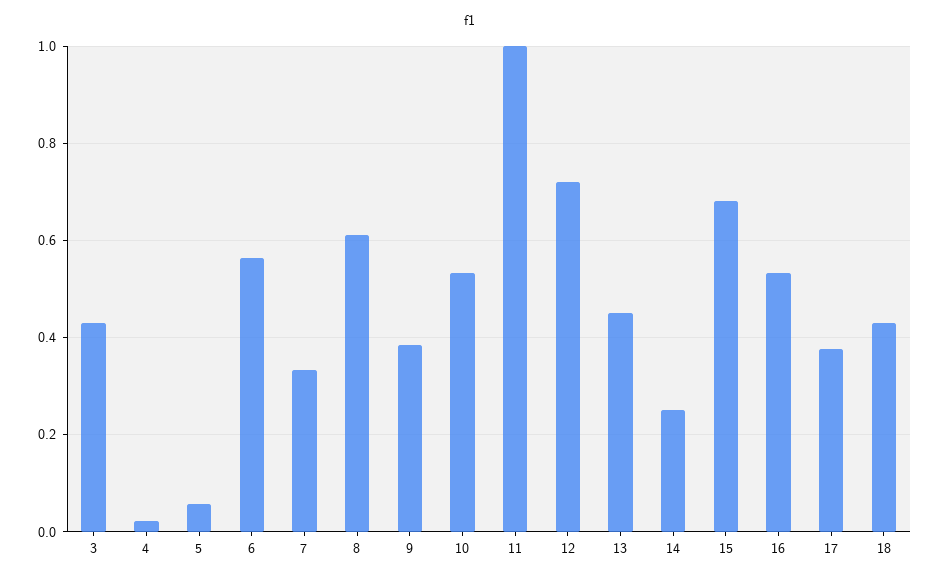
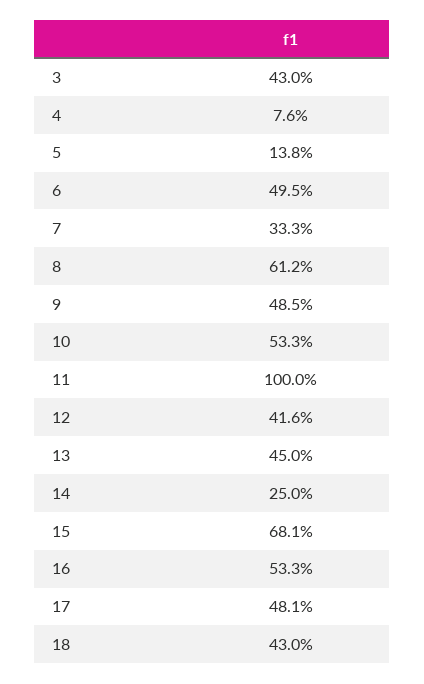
  {
    "3": 0.43,
-   "4": 0.02,
+   "4": 0.076,
-   "5": 0.06,
+   "5": 0.138,
-   "6": 0.56,
+   "6": 0.495,
    "7": 0.333,
    "8": 0.612,
-   "9": 0.38,
+   "9": 0.485,
    "10": 0.533,
    "11": 1,
-   "12": 0.72,
+   "12": 0.416,
    "13": 0.45,
    "14": 0.25,
    "15": 0.681,
    "16": 0.533,
-   "17": 0.38,
+   "17": 0.481,
    "18": 0.43
  }

